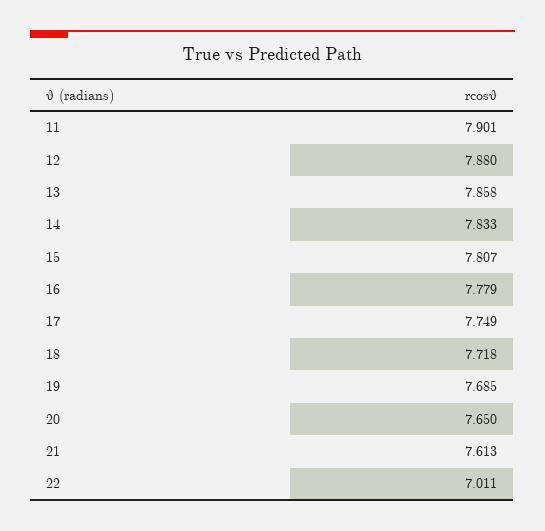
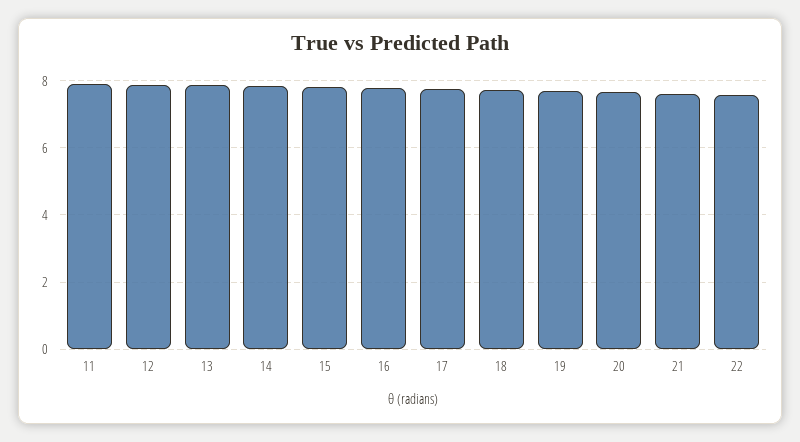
  {
    "11": 7.901,
    "12": 7.88,
    "13": 7.858,
    "14": 7.833,
    "15": 7.807,
    "16": 7.779,
    "17": 7.749,
    "18": 7.718,
    "19": 7.685,
    "20": 7.65,
    "21": 7.613,
-   "22": 7.011
+   "22": 7.6
  }

